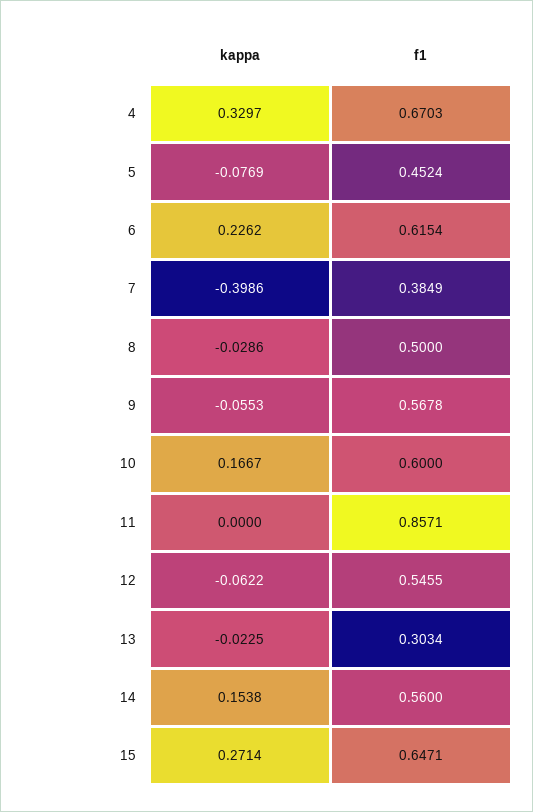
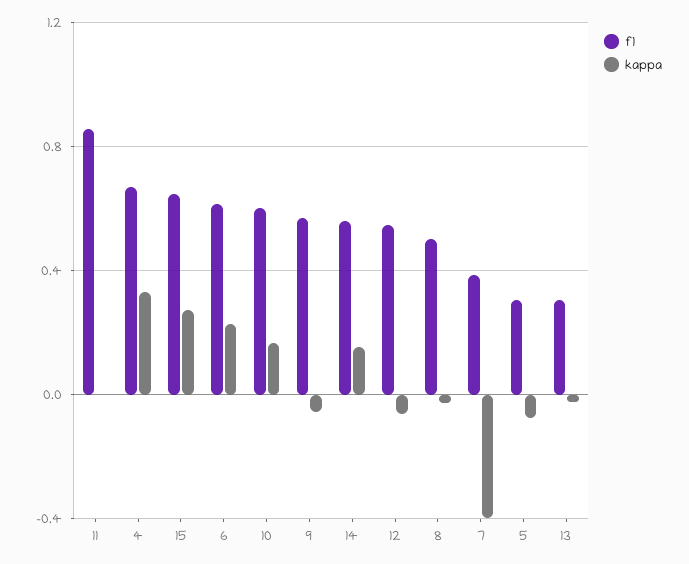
  {
    "kappa": {
      "4": 0.3297,
      "5": -0.0769,
      "6": 0.2262,
      "7": -0.3986,
      "8": -0.0286,
      "9": -0.0553,
      "10": 0.1667,
      "11": 0,
      "12": -0.0622,
      "13": -0.0225,
      "14": 0.1538,
      "15": 0.2714
    },
    "f1": {
      "4": 0.6703,
-     "5": 0.4524,
+     "5": 0.3,
      "6": 0.6154,
      "7": 0.3849,
      "8": 0.5,
      "9": 0.5678,
      "10": 0.6,
      "11": 0.8571,
      "12": 0.5455,
      "13": 0.3034,
      "14": 0.56,
      "15": 0.6471
    }
  }

